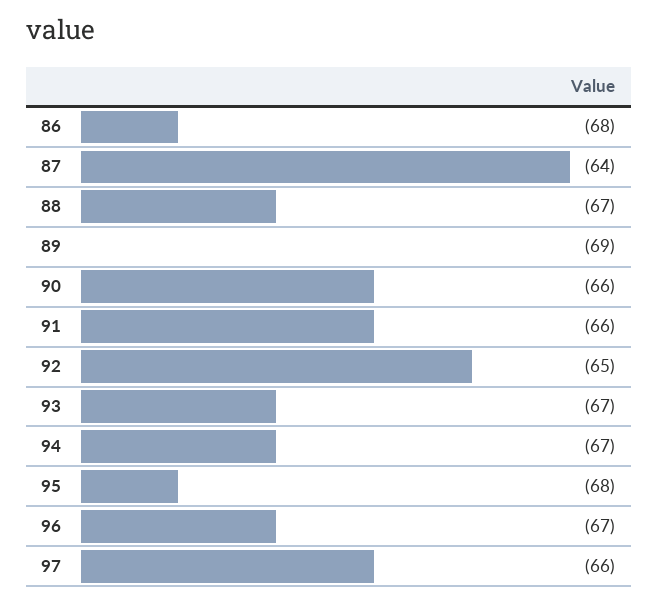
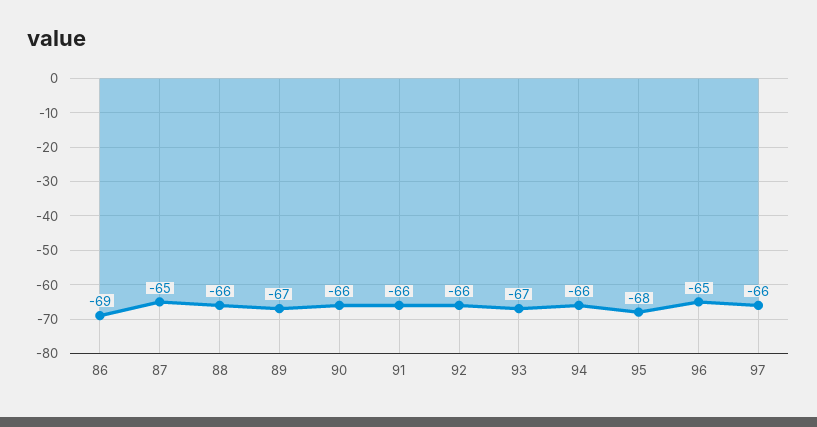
  {
-   "86": -68,
+   "86": -69,
-   "87": -64,
+   "87": -65,
-   "88": -67,
+   "88": -66,
-   "89": -69,
+   "89": -67,
    "90": -66,
    "91": -66,
-   "92": -65,
+   "92": -66,
    "93": -67,
-   "94": -67,
+   "94": -66,
    "95": -68,
-   "96": -67,
+   "96": -65,
    "97": -66
  }

